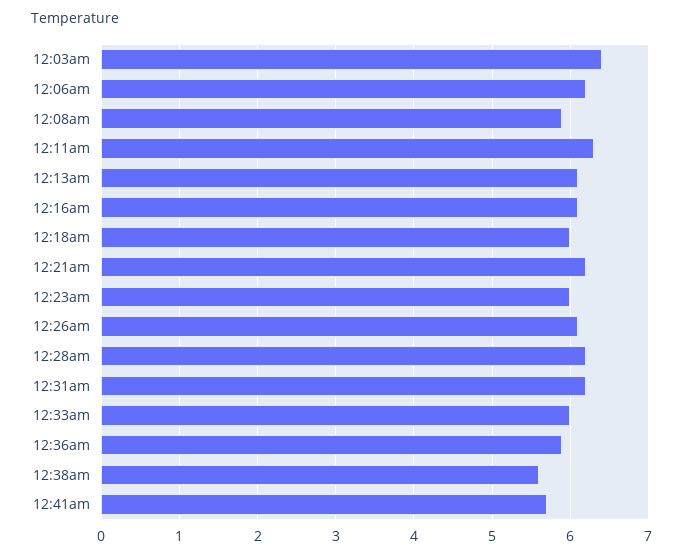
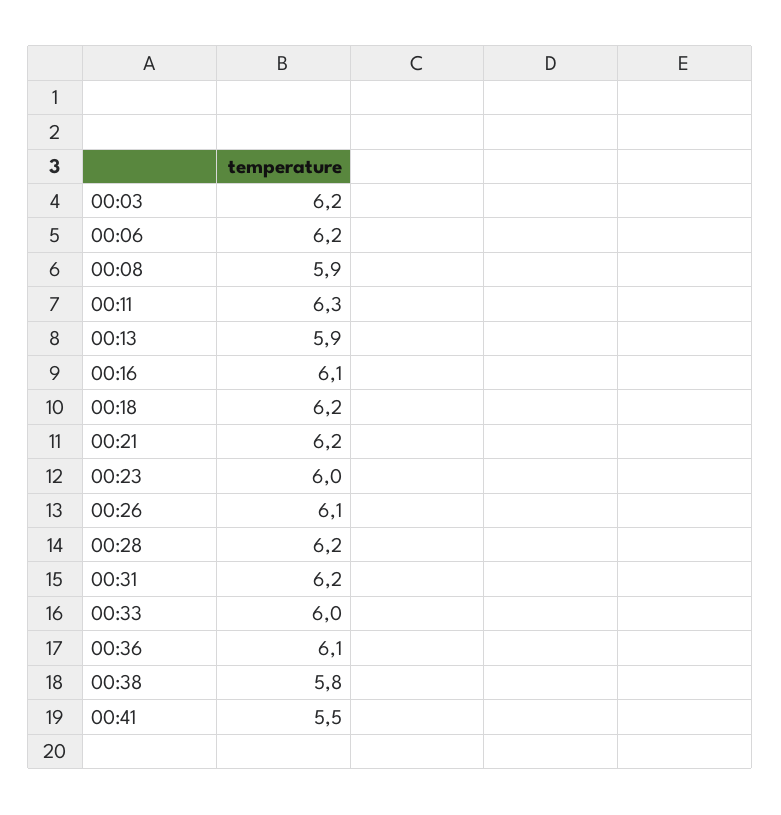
  {
-   "12:03am": 6.4,
+   "12:03am": 6.2,
    "12:06am": 6.2,
    "12:08am": 5.9,
    "12:11am": 6.3,
-   "12:13am": 6.1,
+   "12:13am": 5.9,
    "12:16am": 6.1,
-   "12:18am": 6,
+   "12:18am": 6.2,
    "12:21am": 6.2,
    "12:23am": 6,
    "12:26am": 6.1,
    "12:28am": 6.2,
    "12:31am": 6.2,
    "12:33am": 6,
-   "12:36am": 5.9,
+   "12:36am": 6.1,
-   "12:38am": 5.6,
+   "12:38am": 5.8,
-   "12:41am": 5.7
+   "12:41am": 5.5
  }

